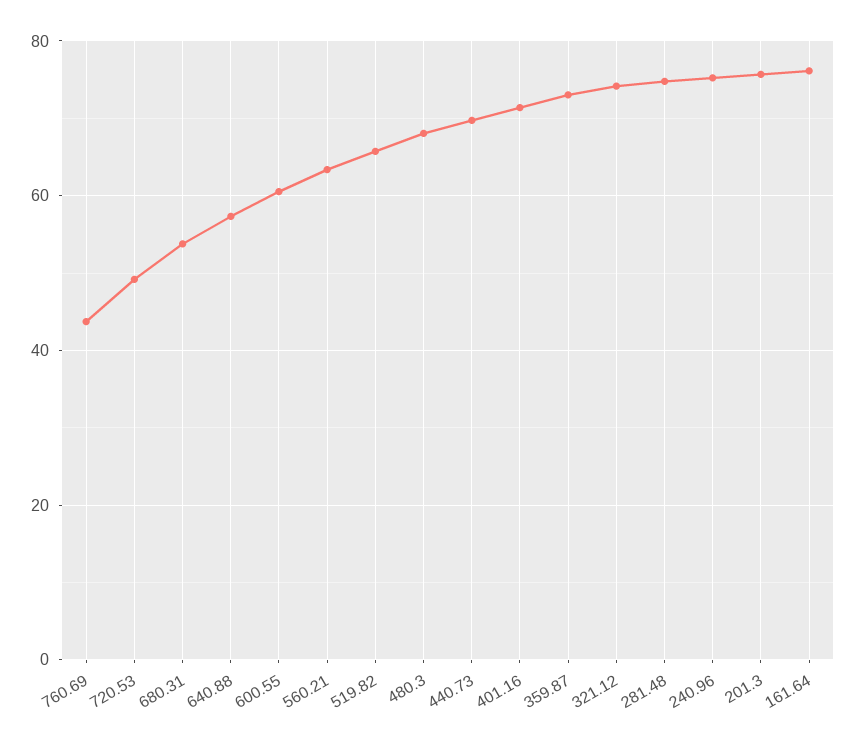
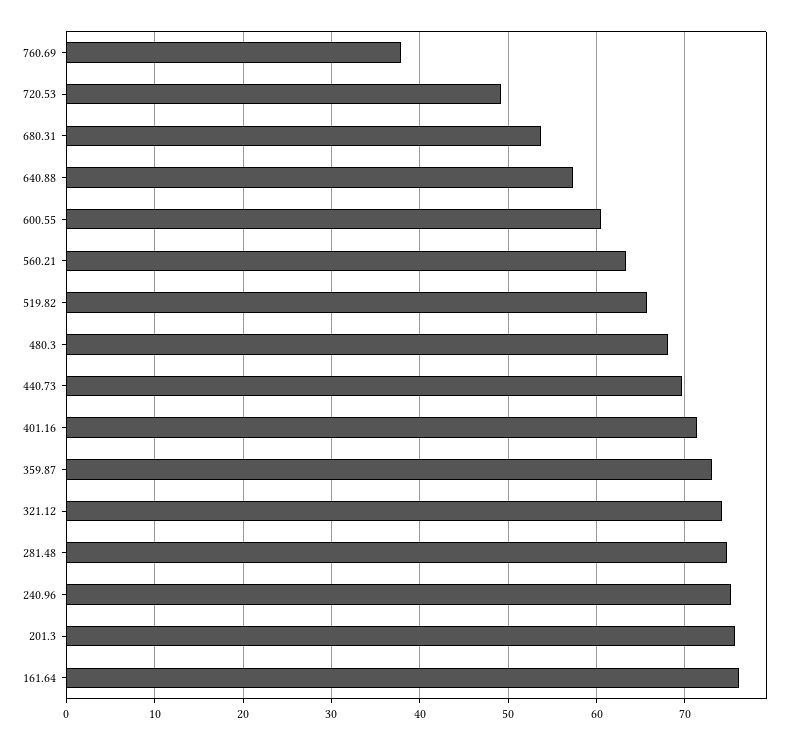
  {
-   "760.69": 44,
+   "760.69": 38,
    "720.53": 49,
    "680.31": 54,
    "640.88": 57,
    "600.55": 61,
    "560.21": 63,
    "519.82": 66,
    "480.3": 68,
    "440.73": 70,
    "401.16": 71,
    "359.87": 73,
    "321.12": 74,
    "281.48": 75,
    "240.96": 75,
    "201.3": 76,
    "161.64": 76
  }

